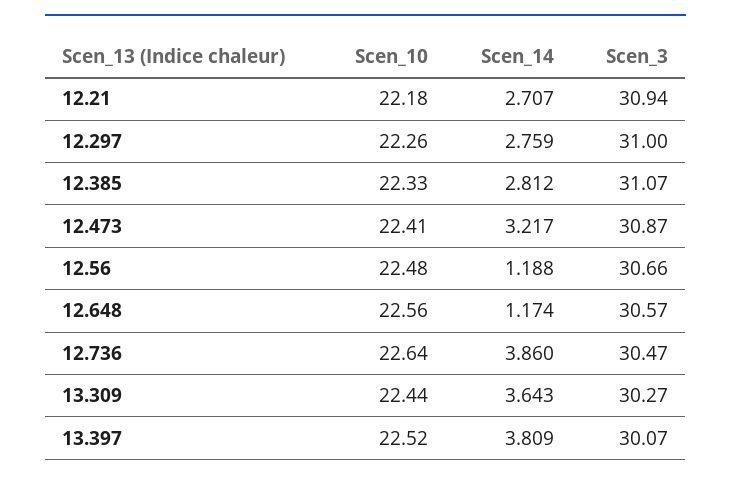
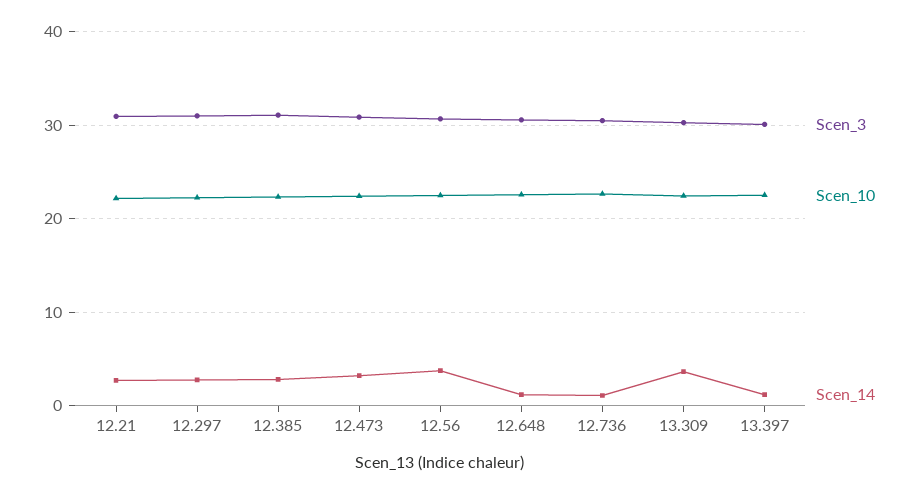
  {
    "Scen_10": {
      "12.21": 22.18,
      "12.297": 22.26,
      "12.385": 22.33,
      "12.473": 22.41,
      "12.56": 22.48,
      "12.648": 22.56,
      "12.736": 22.64,
      "13.309": 22.44,
      "13.397": 22.52
    },
    "Scen_14": {
      "12.21": 2.707,
      "12.297": 2.759,
      "12.385": 2.812,
      "12.473": 3.217,
-     "12.56": 1.188,
+     "12.56": 4,
      "12.648": 1.174,
-     "12.736": 3.86,
+     "12.736": 1,
      "13.309": 3.643,
-     "13.397": 3.809
+     "13.397": 1
    },
    "Scen_3": {
      "12.21": 30.94,
      "12.297": 31,
      "12.385": 31.07,
      "12.473": 30.87,
      "12.56": 30.66,
      "12.648": 30.57,
      "12.736": 30.47,
      "13.309": 30.27,
      "13.397": 30.07
    }
  }

